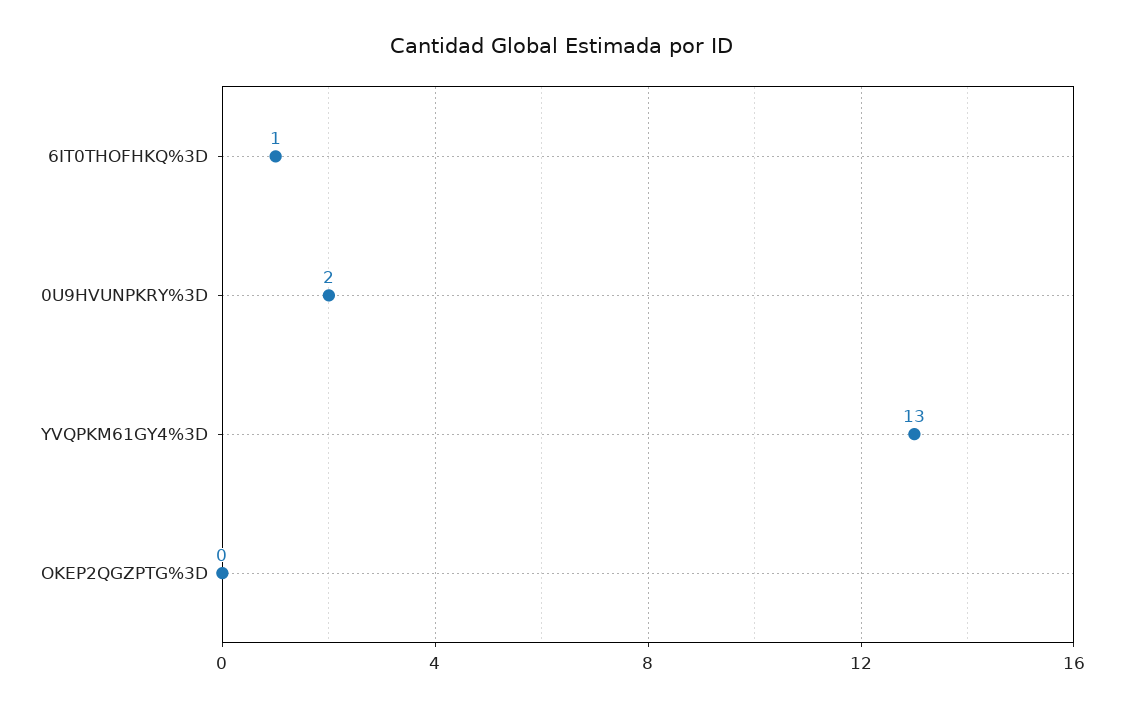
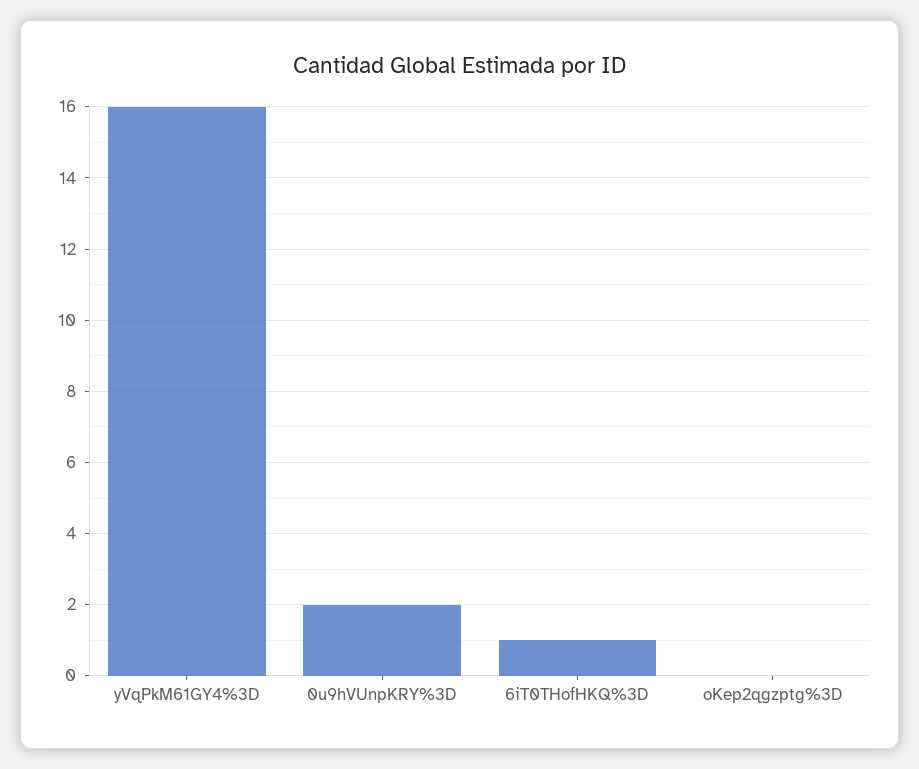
  {
    "6IT0THOFHKQ%3D": 1,
    "0U9HVUNPKRY%3D": 2,
-   "YVQPKM61GY4%3D": 13,
+   "YVQPKM61GY4%3D": 16,
    "OKEP2QGZPTG%3D": 0
  }

